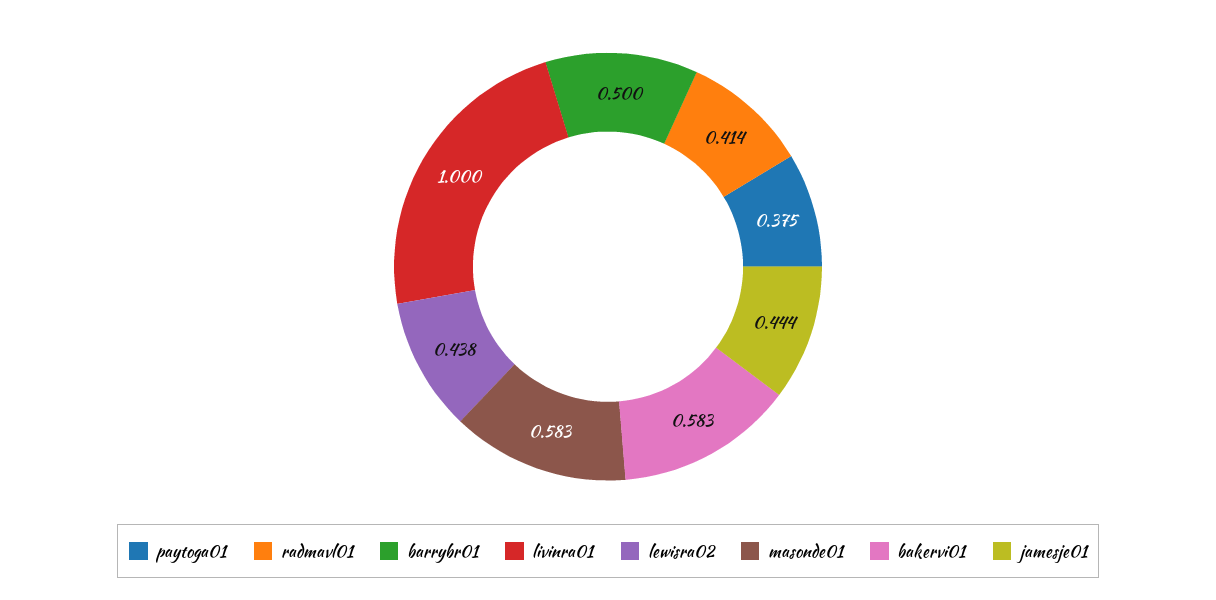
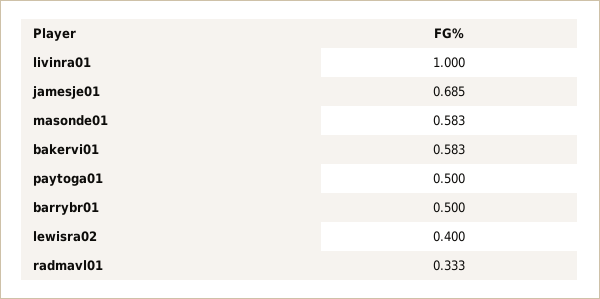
  {
-   "paytoga01": 0.375,
+   "paytoga01": 0.5,
-   "radmavl01": 0.414,
+   "radmavl01": 0.333,
    "barrybr01": 0.5,
    "livinra01": 1,
-   "lewisra02": 0.438,
+   "lewisra02": 0.4,
    "masonde01": 0.583,
    "bakervi01": 0.583,
-   "jamesje01": 0.444
+   "jamesje01": 0.685
  }

